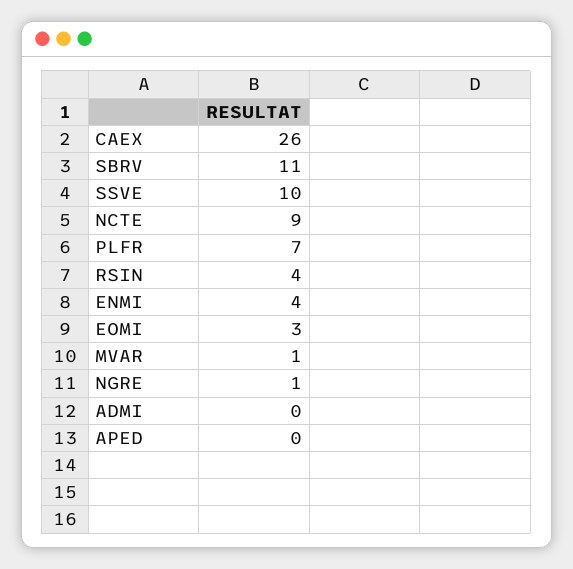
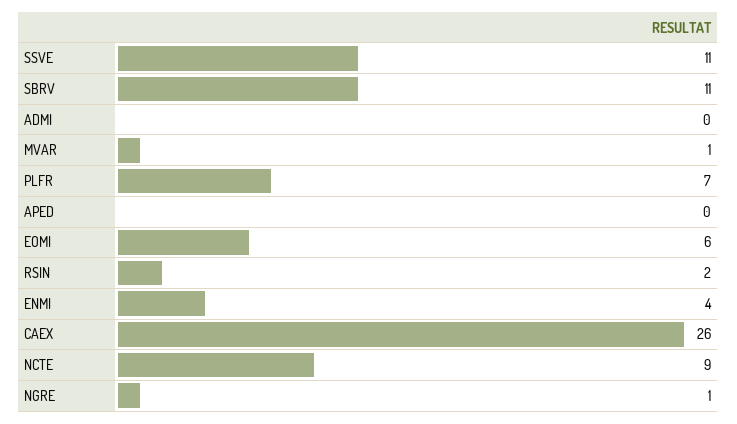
  {
    "CAEX": 26,
    "SBRV": 11,
-   "SSVE": 10,
+   "SSVE": 11,
    "NCTE": 9,
    "PLFR": 7,
-   "RSIN": 4,
+   "RSIN": 2,
    "ENMI": 4,
-   "EOMI": 3,
+   "EOMI": 6,
    "MVAR": 1,
    "NGRE": 1,
    "ADMI": 0,
    "APED": 0
  }

